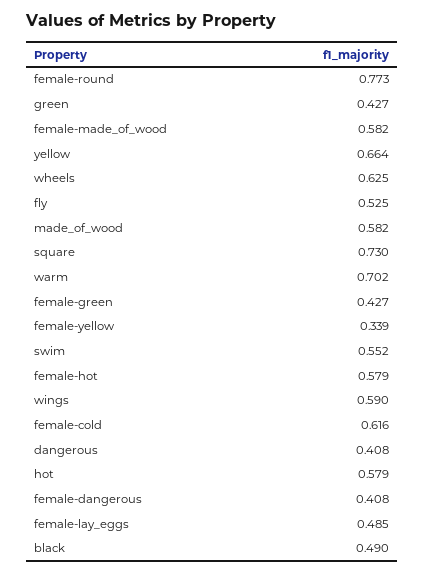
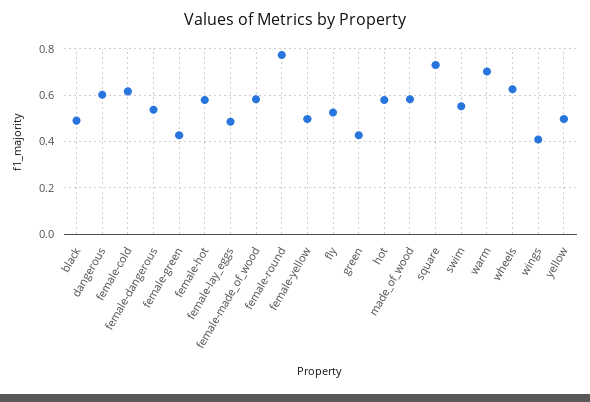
  {
    "female-round": 0.773,
    "green": 0.427,
    "female-made_of_wood": 0.582,
-   "yellow": 0.664,
+   "yellow": 0.5,
    "wheels": 0.625,
    "fly": 0.525,
    "made_of_wood": 0.582,
    "square": 0.73,
    "warm": 0.702,
    "female-green": 0.427,
-   "female-yellow": 0.339,
+   "female-yellow": 0.5,
    "swim": 0.552,
    "female-hot": 0.579,
-   "wings": 0.59,
+   "wings": 0.4,
    "female-cold": 0.616,
-   "dangerous": 0.408,
+   "dangerous": 0.6,
    "hot": 0.579,
-   "female-dangerous": 0.408,
+   "female-dangerous": 0.55,
    "female-lay_eggs": 0.485,
    "black": 0.49
  }

